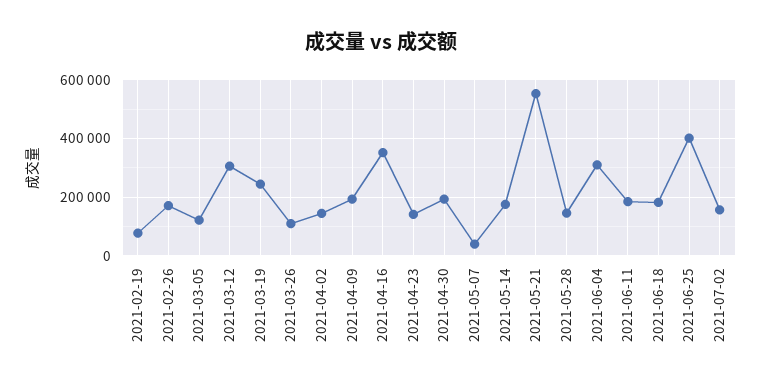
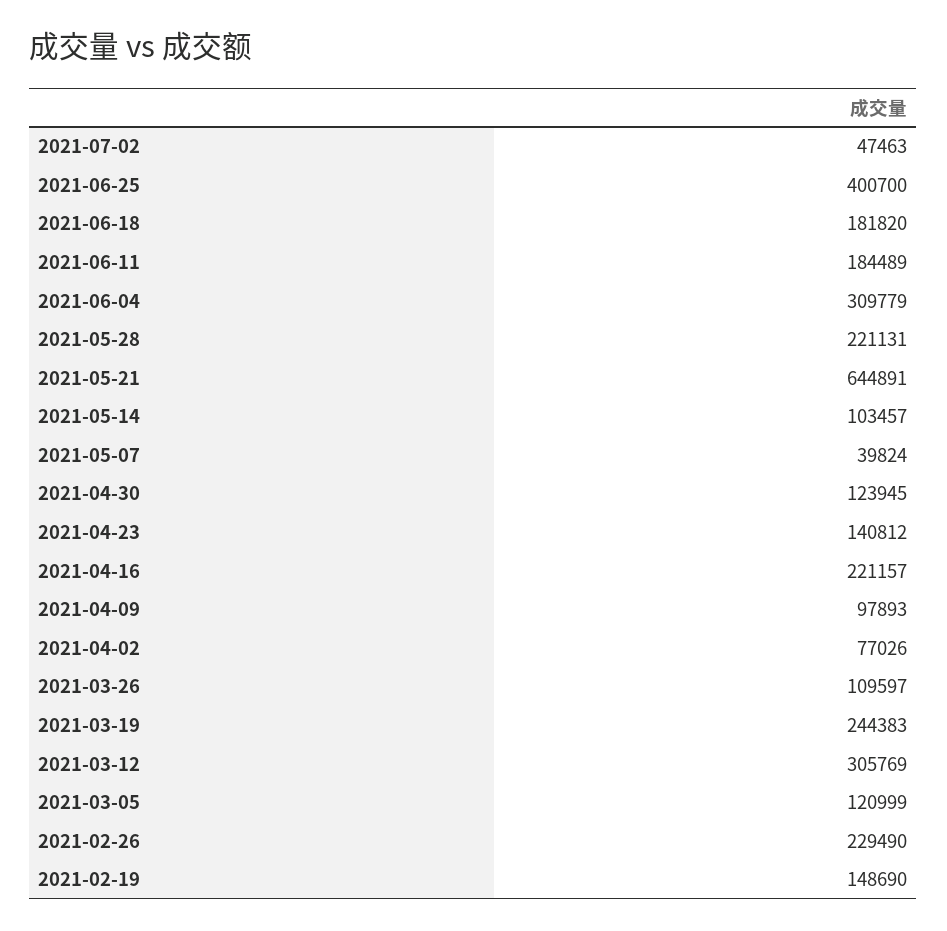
  {
-   "2021-02-19": 75000,
+   "2021-02-19": 148690,
-   "2021-02-26": 175000,
+   "2021-02-26": 229490,
    "2021-03-05": 120999,
    "2021-03-12": 305769,
    "2021-03-19": 244383,
    "2021-03-26": 109597,
-   "2021-04-02": 150000,
+   "2021-04-02": 77026,
-   "2021-04-09": 200000,
+   "2021-04-09": 97893,
-   "2021-04-16": 350000,
+   "2021-04-16": 221157,
    "2021-04-23": 140812,
-   "2021-04-30": 200000,
+   "2021-04-30": 123945,
    "2021-05-07": 39824,
-   "2021-05-14": 175000,
+   "2021-05-14": 103457,
-   "2021-05-21": 550000,
+   "2021-05-21": 644891,
-   "2021-05-28": 150000,
+   "2021-05-28": 221131,
    "2021-06-04": 309779,
    "2021-06-11": 184489,
    "2021-06-18": 181820,
    "2021-06-25": 400700,
-   "2021-07-02": 150000
+   "2021-07-02": 47463
  }

